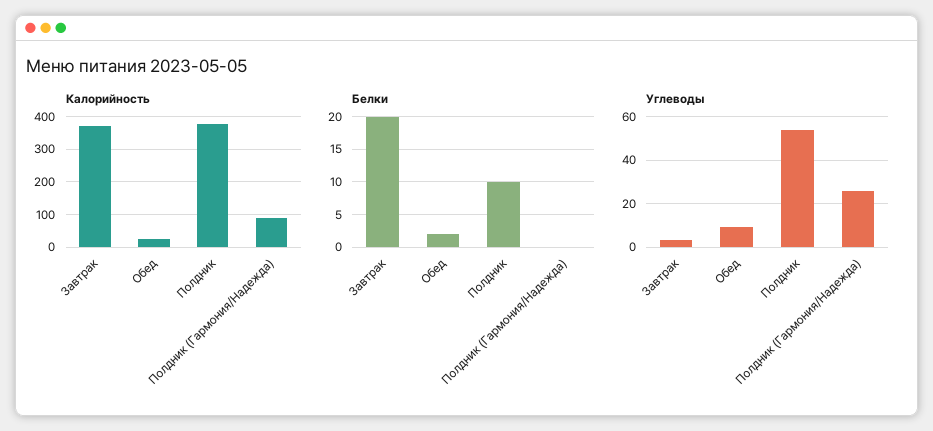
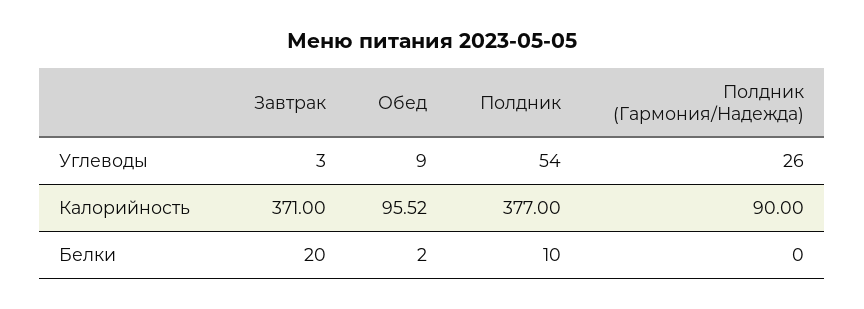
  {
    "Калорийность": {
      "Завтрак": 371,
-     "Обед": 20,
+     "Обед": 95.52,
      "Полдник": 377,
      "Полдник (Гармония/Надежда)": 90
    },
    "Белки": {
      "Завтрак": 20,
      "Обед": 2,
      "Полдник": 10,
      "Полдник (Гармония/Надежда)": 0
    },
    "Углеводы": {
      "Завтрак": 3,
      "Обед": 9,
      "Полдник": 54,
      "Полдник (Гармония/Надежда)": 26
    }
  }

